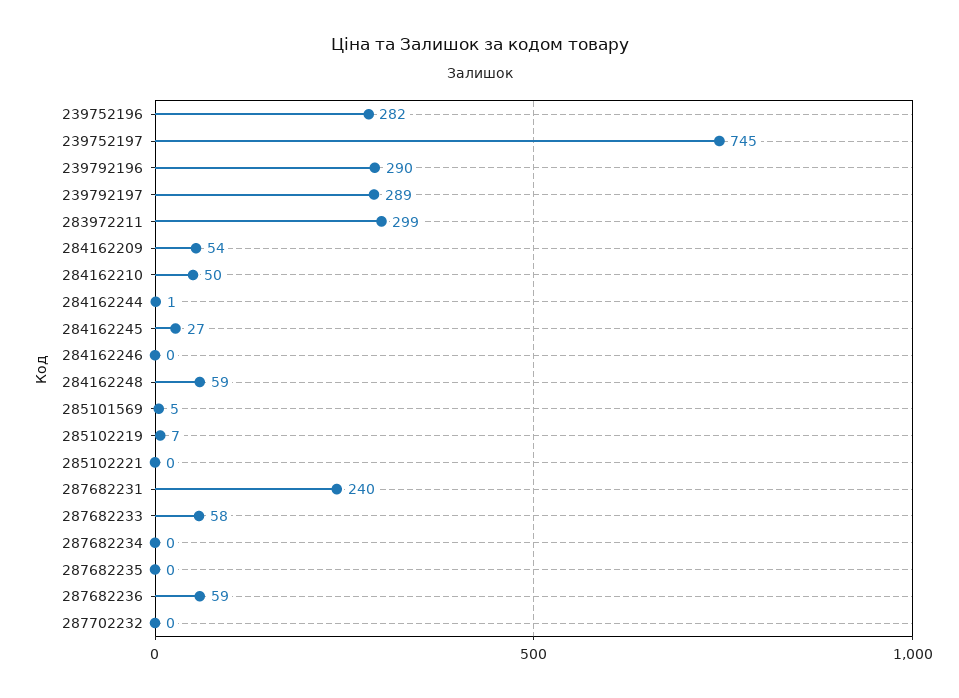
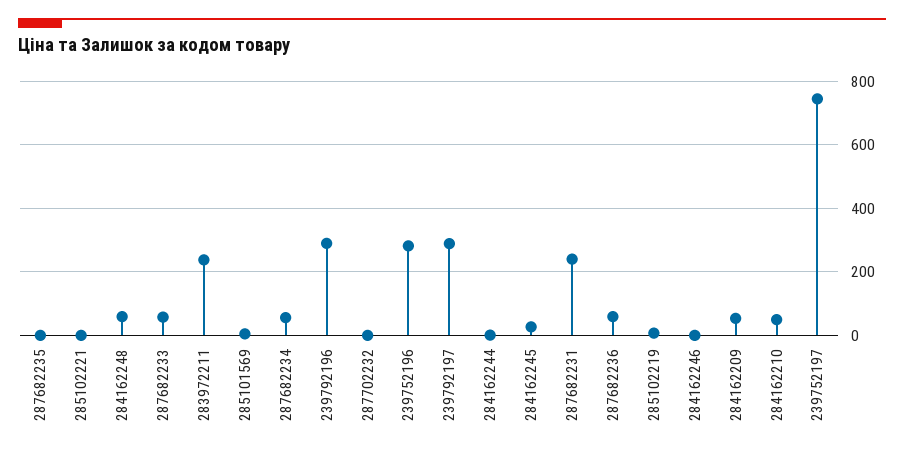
  {
    "239752196": 282,
    "239752197": 745,
    "239792196": 290,
    "239792197": 289,
-   "283972211": 299,
+   "283972211": 240,
    "284162209": 54,
    "284162210": 50,
    "284162244": 1,
    "284162245": 27,
    "284162246": 0,
    "284162248": 59,
    "285101569": 5,
    "285102219": 7,
    "285102221": 0,
    "287682231": 240,
    "287682233": 58,
-   "287682234": 0,
+   "287682234": 60,
    "287682235": 0,
    "287682236": 59,
    "287702232": 0
  }

